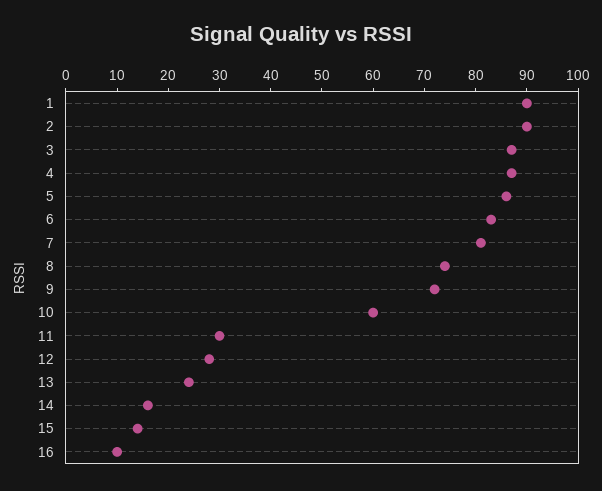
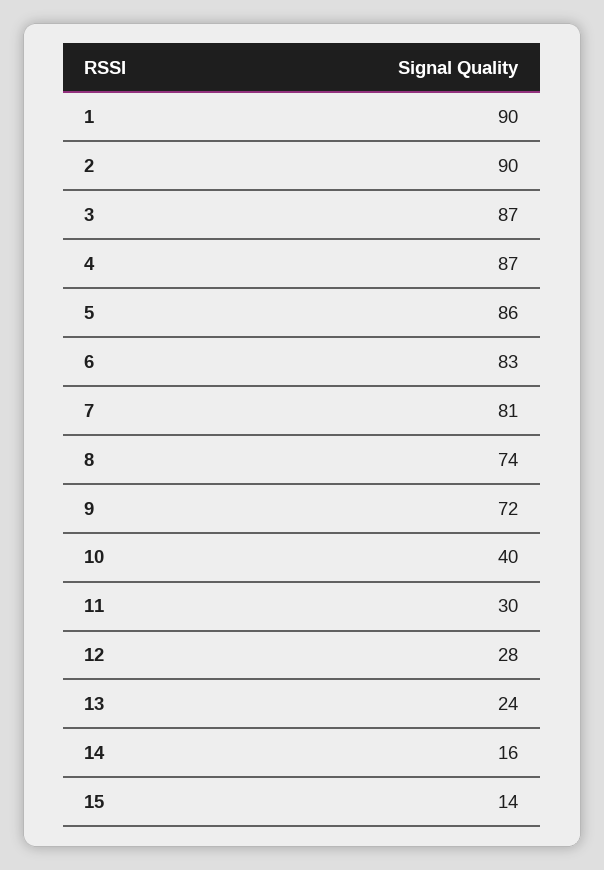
  {
    "1": 90,
    "2": 90,
    "3": 87,
    "4": 87,
    "5": 86,
    "6": 83,
    "7": 81,
    "8": 74,
    "9": 72,
-   "10": 60,
+   "10": 40,
    "11": 30,
    "12": 28,
    "13": 24,
    "14": 16,
-   "15": 14,
+   "15": 14
-   "16": 10
  }

